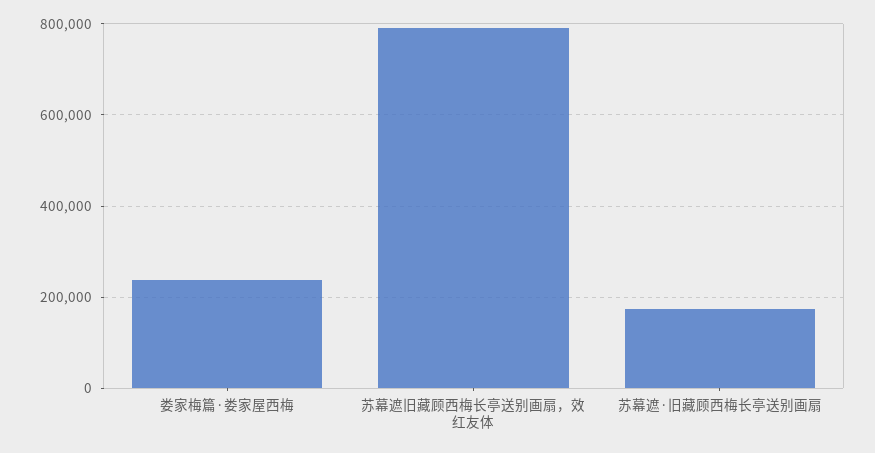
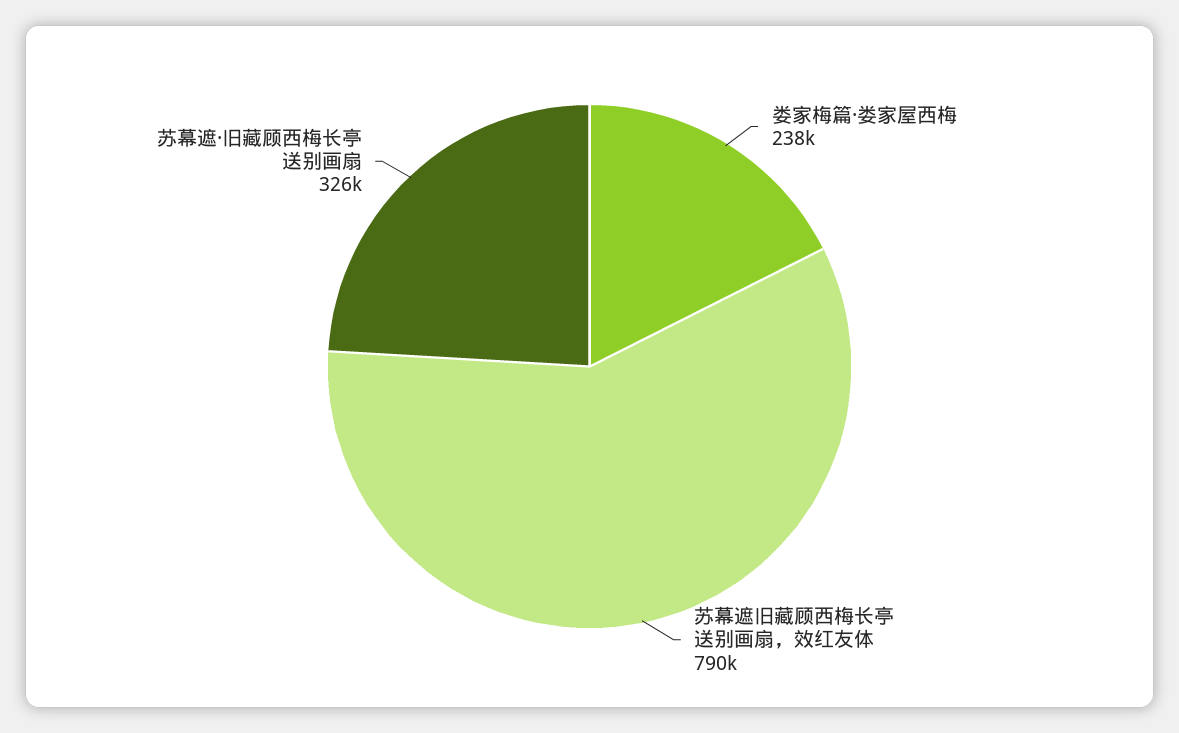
  {
    "娄家梅篇·娄家屋西梅": 238000,
    "苏幕遮旧藏顾西梅长亭送别画扇，效红友体": 790000,
-   "苏幕遮·旧藏顾西梅长亭送别画扇": 180000
+   "苏幕遮·旧藏顾西梅长亭送别画扇": 326000
  }

